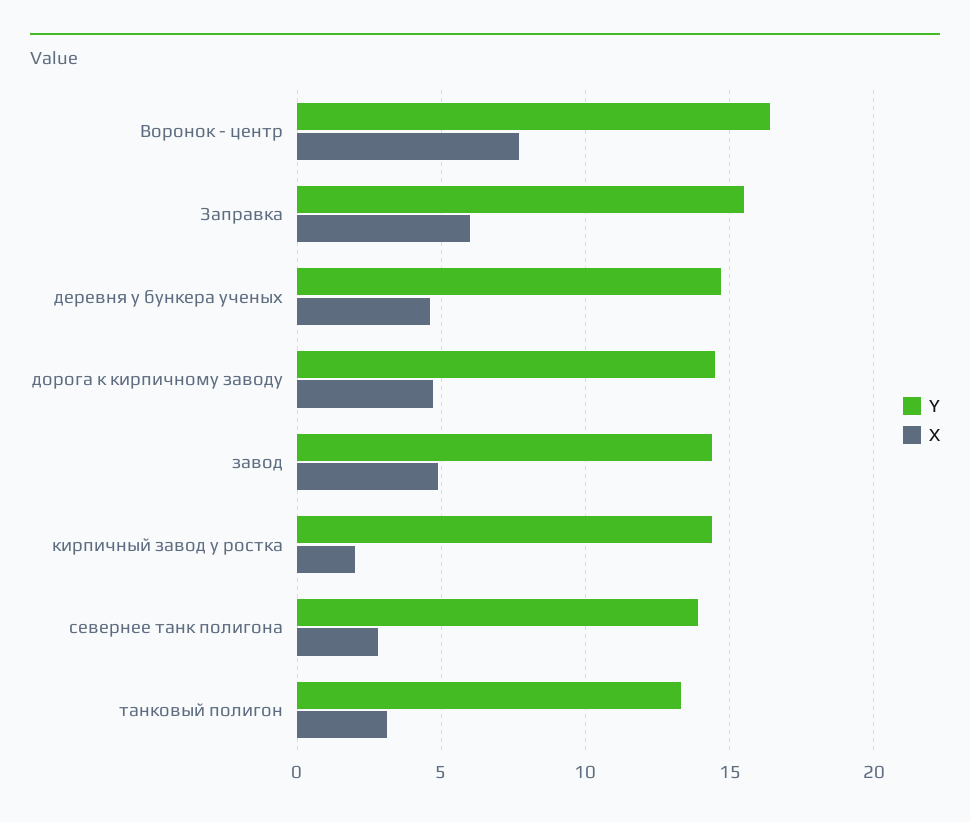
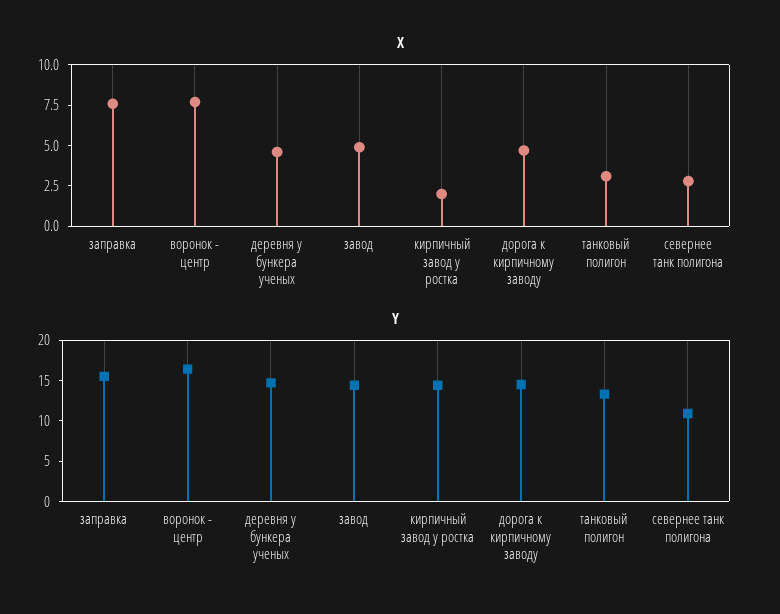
  {
    "Y": {
      "Воронок - центр": 16.5,
      "Заправка": 15.5,
      "деревня у бункера ученых": 14.5,
      "дорога к кирпичному заводу": 14.5,
      "завод": 14.5,
      "кирпичный завод у ростка": 14.5,
-     "севернее танк полигона": 14,
+     "севернее танк полигона": 11,
      "танковый полигон": 13.5
    },
    "X": {
      "Воронок - центр": 7.5,
-     "Заправка": 6,
+     "Заправка": 7.5,
      "деревня у бункера ученых": 4.5,
      "дорога к кирпичному заводу": 4.5,
      "завод": 5,
      "кирпичный завод у ростка": 2,
      "севернее танк полигона": 3,
      "танковый полигон": 3
    }
  }

